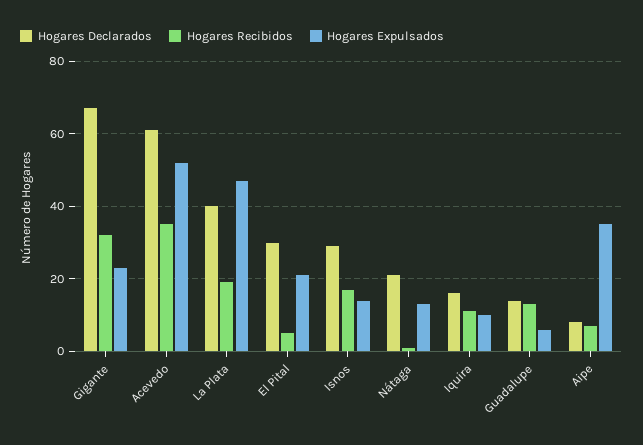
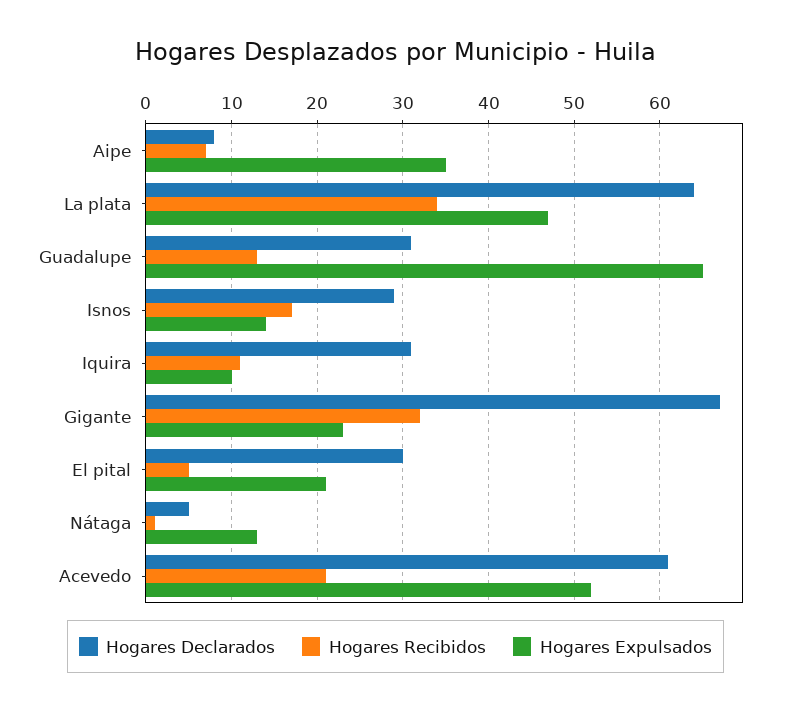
  {
    "Hogares Declarados": {
      "Gigante": 67,
      "Acevedo": 61,
-     "La Plata": 40,
+     "La Plata": 64,
      "El Pital": 30,
      "Isnos": 29,
-     "Nátaga": 20,
+     "Nátaga": 5,
-     "Iquira": 15,
+     "Iquira": 31,
-     "Guadalupe": 15,
+     "Guadalupe": 31,
      "Aipe": 8
    },
    "Hogares Recibidos": {
      "Gigante": 32,
-     "Acevedo": 35,
+     "Acevedo": 21,
-     "La Plata": 20,
+     "La Plata": 34,
      "El Pital": 5,
      "Isnos": 17,
      "Nátaga": 1,
      "Iquira": 11,
      "Guadalupe": 13,
      "Aipe": 7
    },
    "Hogares Expulsados": {
      "Gigante": 23,
      "Acevedo": 52,
      "La Plata": 47,
      "El Pital": 21,
      "Isnos": 14,
      "Nátaga": 13,
      "Iquira": 10,
-     "Guadalupe": 5,
+     "Guadalupe": 65,
      "Aipe": 35
    }
  }

